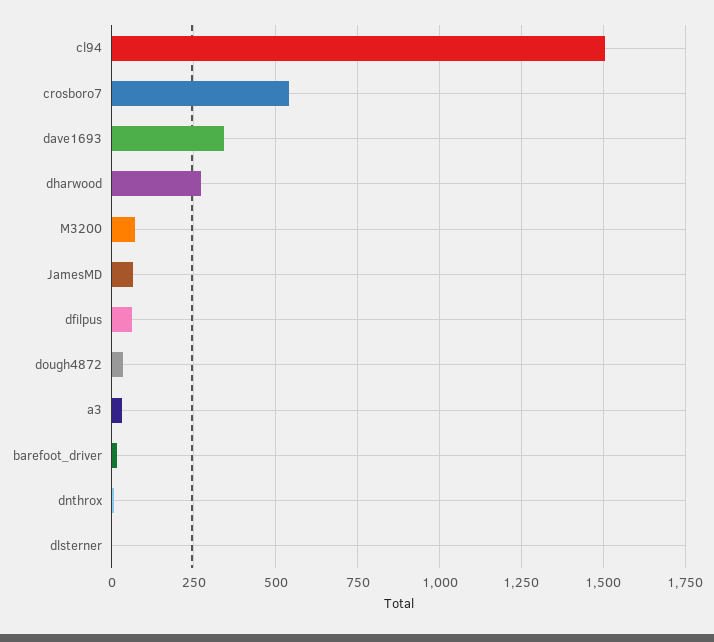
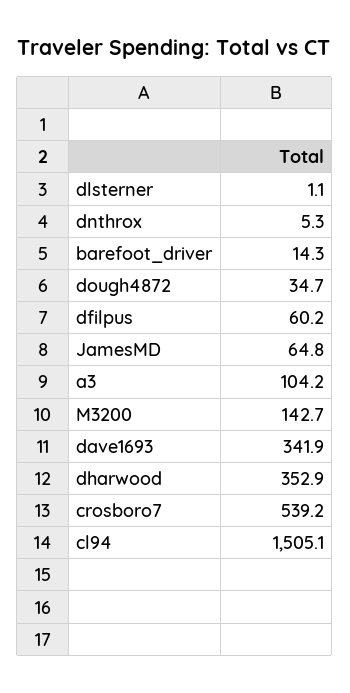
  {
    "cl94": 1505.1,
    "crosboro7": 539.2,
    "dave1693": 341.9,
-   "dharwood": 275,
+   "dharwood": 352.9,
-   "M3200": 75,
+   "M3200": 142.7,
    "JamesMD": 64.8,
    "dfilpus": 60.2,
    "dough4872": 34.7,
-   "a3": 25,
+   "a3": 104.2,
    "barefoot_driver": 14.3,
    "dnthrox": 5.3,
    "dlsterner": 1.1
  }

